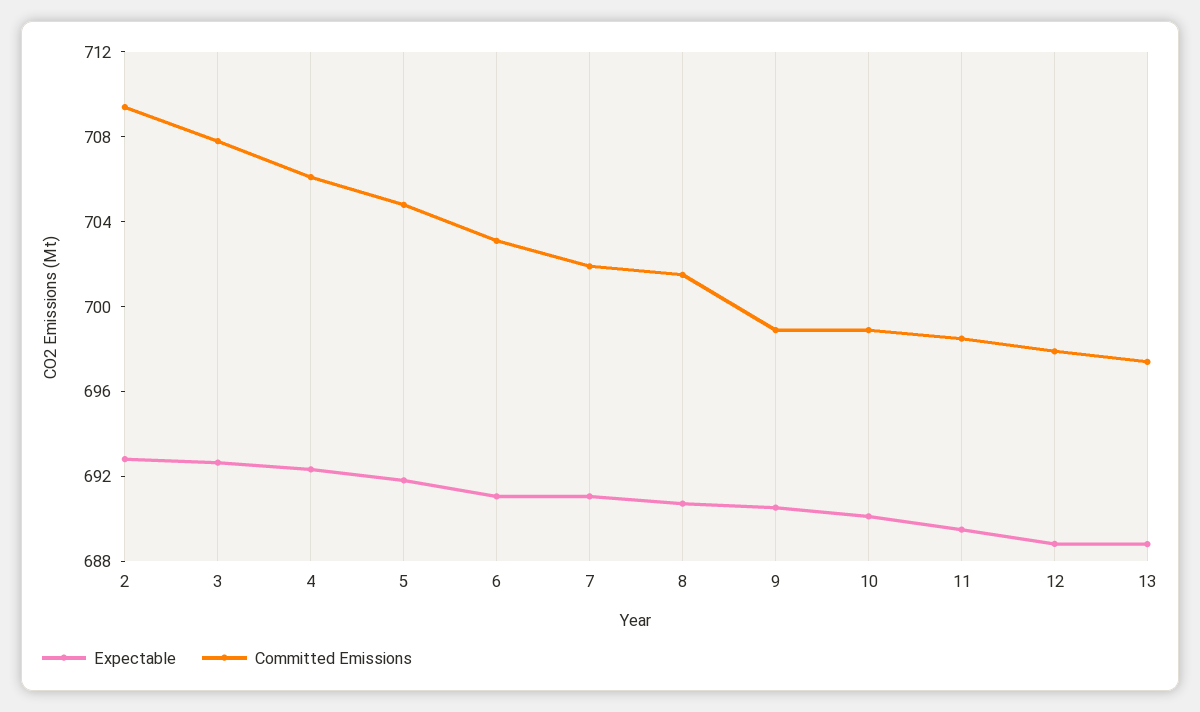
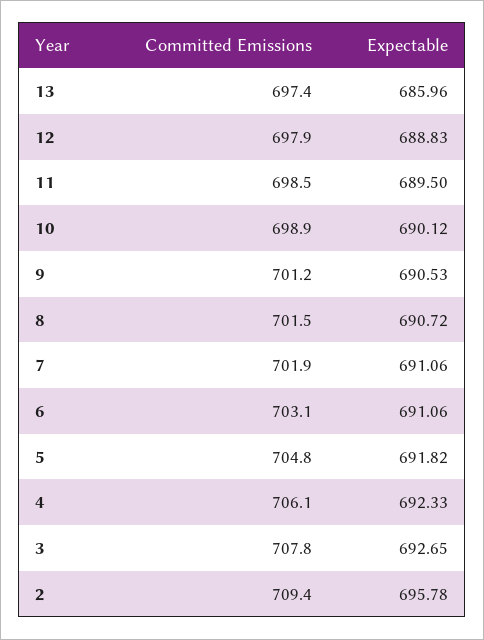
  {
    "Expectable": {
-     "2": 693,
+     "2": 695.78,
      "3": 692.65,
      "4": 692.33,
      "5": 691.82,
      "6": 691.06,
      "7": 691.06,
      "8": 690.72,
      "9": 690.53,
      "10": 690.12,
      "11": 689.5,
      "12": 688.83,
-     "13": 689
+     "13": 685.96
    },
    "Committed Emissions": {
      "2": 709.4,
      "3": 707.8,
      "4": 706.1,
      "5": 704.8,
      "6": 703.1,
      "7": 701.9,
      "8": 701.5,
-     "9": 699,
+     "9": 701.2,
      "10": 698.9,
      "11": 698.5,
      "12": 697.9,
      "13": 697.4
    }
  }

